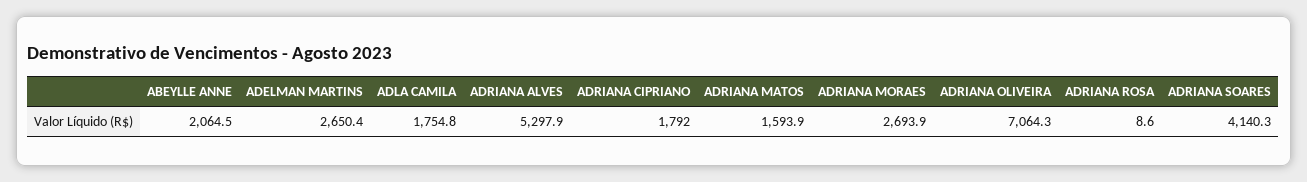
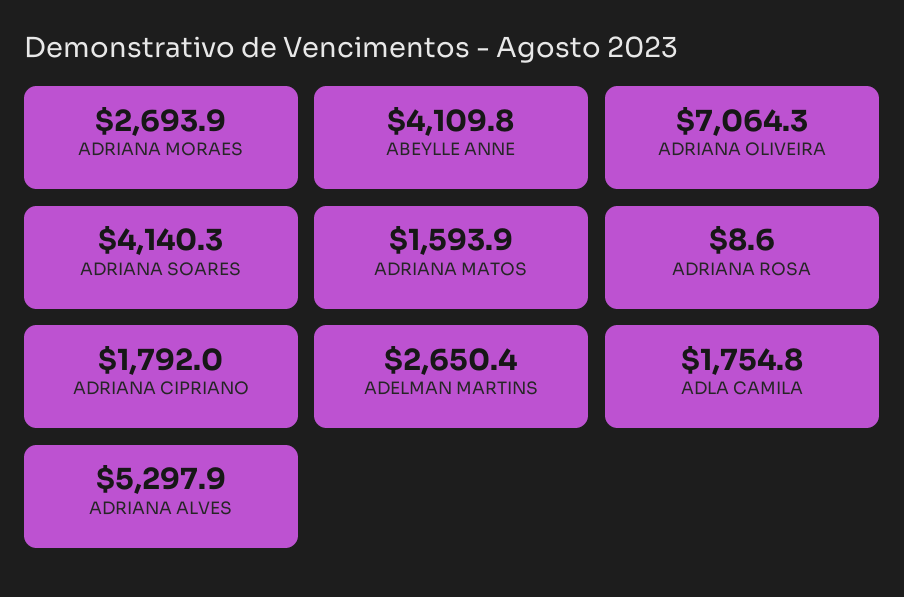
  {
-   "ABEYLLE ANNE": 2064.5,
+   "ABEYLLE ANNE": 4109.8,
    "ADELMAN MARTINS": 2650.4,
    "ADLA CAMILA": 1754.8,
    "ADRIANA ALVES": 5297.9,
    "ADRIANA CIPRIANO": 1792,
    "ADRIANA MATOS": 1593.9,
    "ADRIANA MORAES": 2693.9,
    "ADRIANA OLIVEIRA": 7064.3,
    "ADRIANA ROSA": 8.6,
    "ADRIANA SOARES": 4140.3
  }

